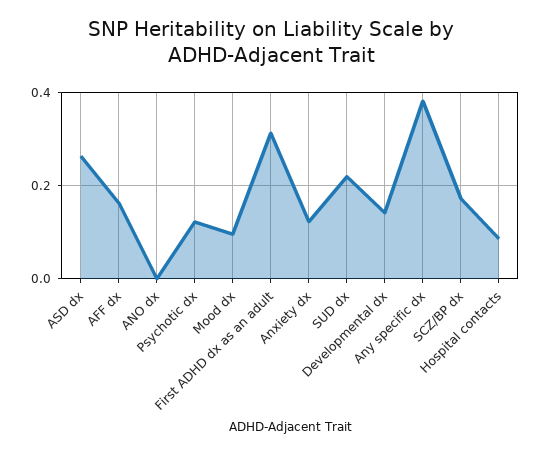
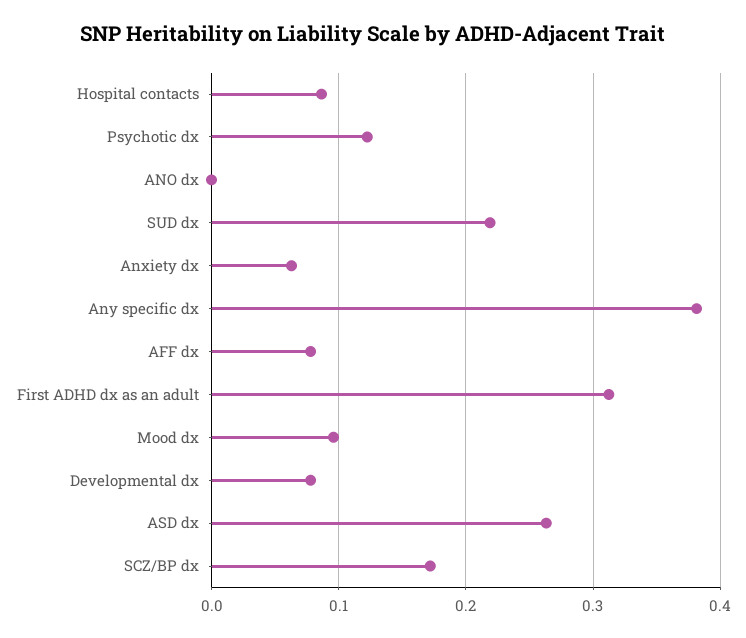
  {
    "ASD dx": 0.26,
-   "AFF dx": 0.16,
+   "AFF dx": 0.08,
    "ANO dx": 0,
    "Psychotic dx": 0.12,
    "Mood dx": 0.1,
    "First ADHD dx as an adult": 0.31,
-   "Anxiety dx": 0.12,
+   "Anxiety dx": 0.06,
    "SUD dx": 0.22,
-   "Developmental dx": 0.14,
+   "Developmental dx": 0.08,
    "Any specific dx": 0.38,
    "SCZ/BP dx": 0.17,
    "Hospital contacts": 0.09
  }

